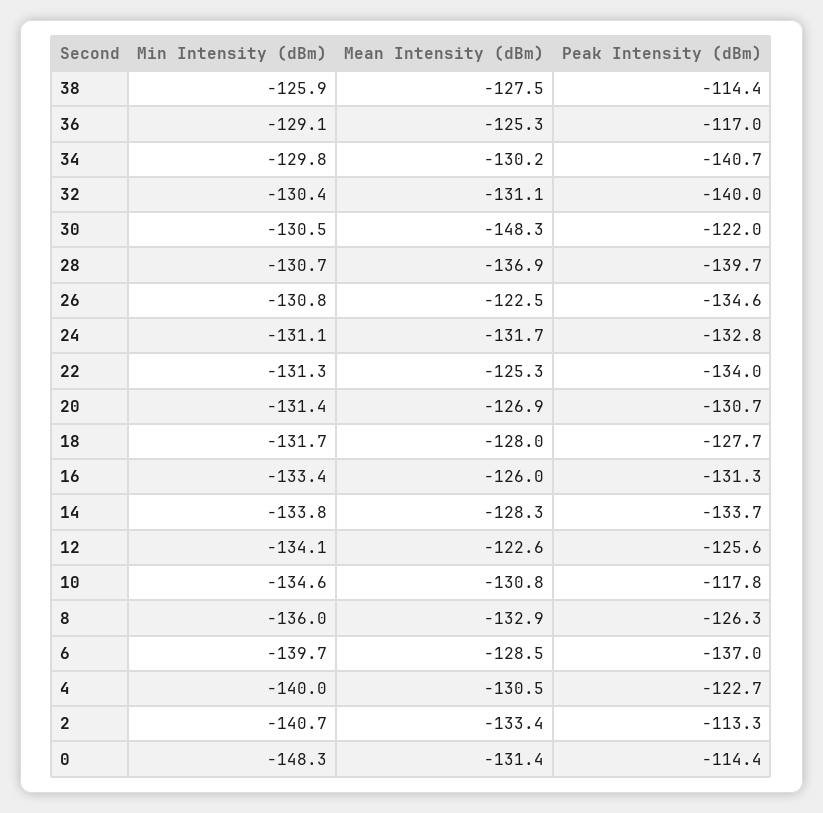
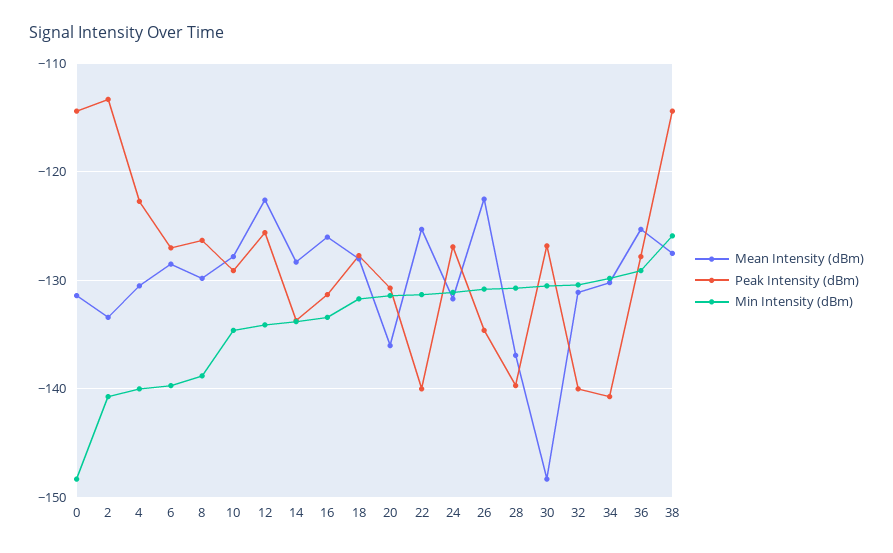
  {
    "Min Intensity (dBm)": {
      "38": -125.9,
      "36": -129.1,
      "34": -129.8,
      "32": -130.4,
      "30": -130.5,
      "28": -130.7,
      "26": -130.8,
      "24": -131.1,
      "22": -131.3,
      "20": -131.4,
      "18": -131.7,
      "16": -133.4,
      "14": -133.8,
      "12": -134.1,
      "10": -134.6,
-     "8": -136,
+     "8": -139,
      "6": -139.7,
      "4": -140,
      "2": -140.7,
      "0": -148.3
    },
    "Mean Intensity (dBm)": {
      "38": -127.5,
      "36": -125.3,
      "34": -130.2,
      "32": -131.1,
      "30": -148.3,
      "28": -136.9,
      "26": -122.5,
      "24": -131.7,
      "22": -125.3,
-     "20": -126.9,
+     "20": -136,
      "18": -128,
      "16": -126,
      "14": -128.3,
      "12": -122.6,
-     "10": -130.8,
+     "10": -128,
-     "8": -132.9,
+     "8": -130,
      "6": -128.5,
      "4": -130.5,
      "2": -133.4,
      "0": -131.4
    },
    "Peak Intensity (dBm)": {
      "38": -114.4,
-     "36": -117,
+     "36": -128,
      "34": -140.7,
      "32": -140,
-     "30": -122,
+     "30": -127,
      "28": -139.7,
      "26": -134.6,
-     "24": -132.8,
+     "24": -127,
-     "22": -134,
+     "22": -140,
      "20": -130.7,
      "18": -127.7,
      "16": -131.3,
      "14": -133.7,
      "12": -125.6,
-     "10": -117.8,
+     "10": -129,
      "8": -126.3,
-     "6": -137,
+     "6": -127,
      "4": -122.7,
      "2": -113.3,
      "0": -114.4
    }
  }

